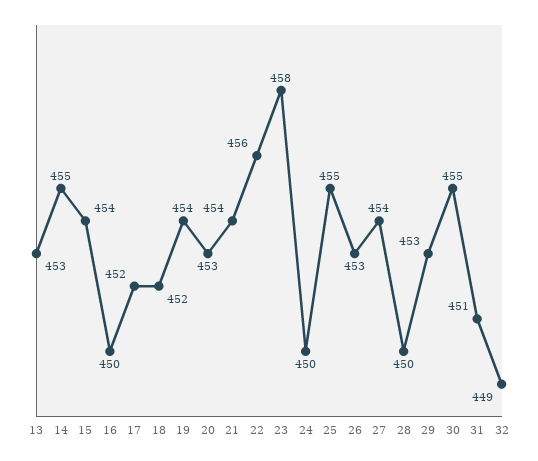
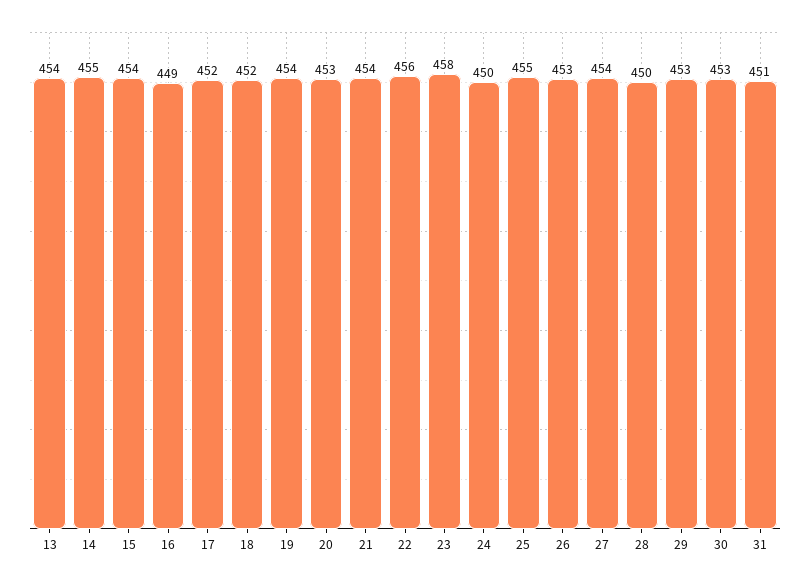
  {
-   "13": 453,
+   "13": 454,
    "14": 455,
    "15": 454,
-   "16": 450,
+   "16": 449,
    "17": 452,
    "18": 452,
    "19": 454,
    "20": 453,
    "21": 454,
    "22": 456,
    "23": 458,
    "24": 450,
    "25": 455,
    "26": 453,
    "27": 454,
    "28": 450,
    "29": 453,
-   "30": 455,
+   "30": 453,
-   "31": 451,
+   "31": 451
-   "32": 449
  }

